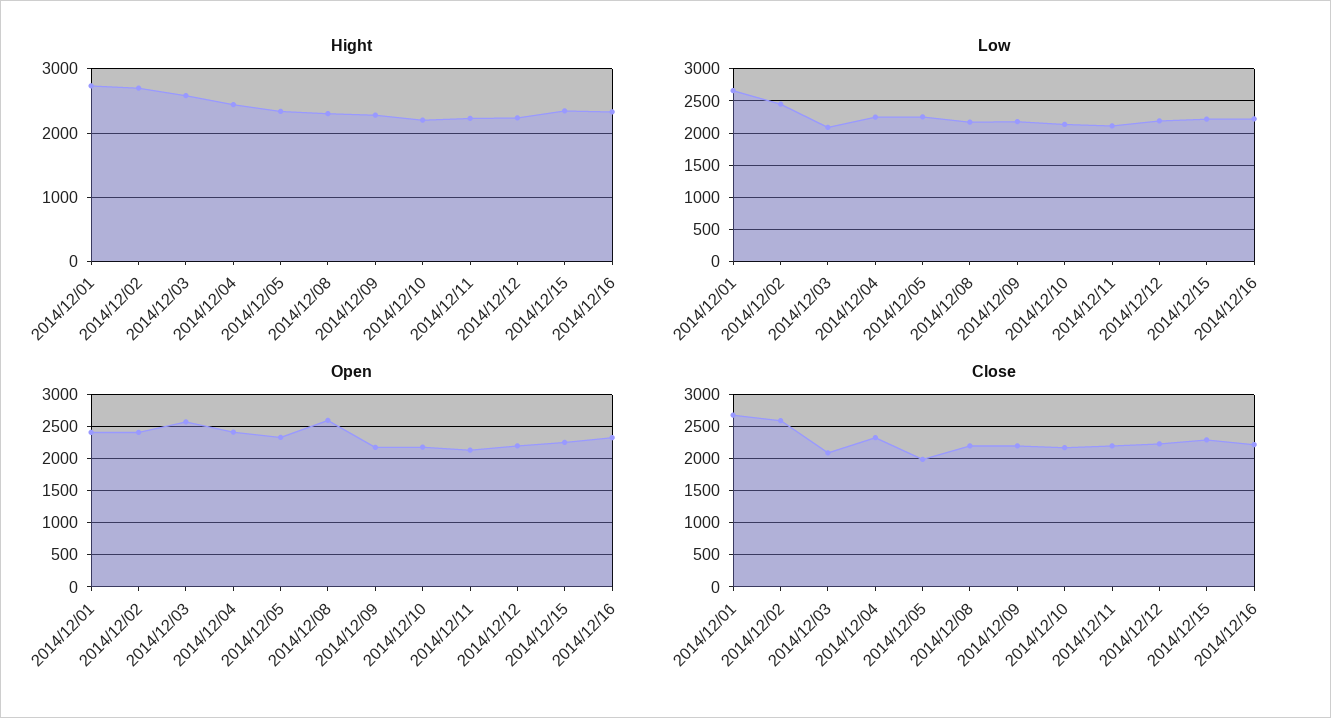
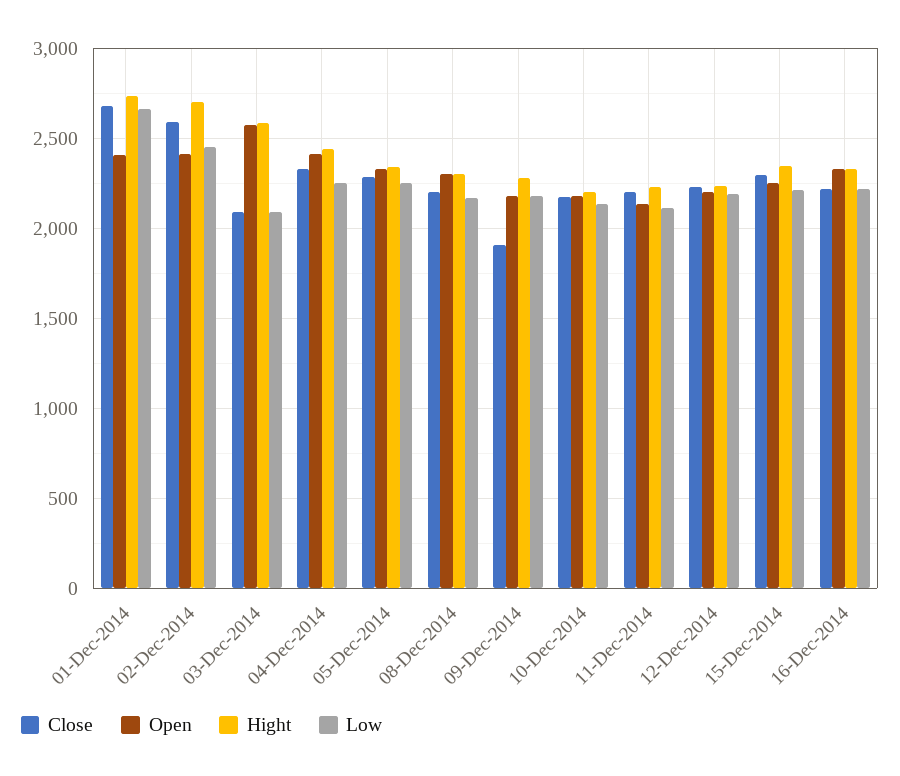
  {
    "Hight": {
      "2014/12/01": 2750,
      "2014/12/02": 2700,
      "2014/12/03": 2600,
      "2014/12/04": 2450,
      "2014/12/05": 2350,
      "2014/12/08": 2300,
      "2014/12/09": 2300,
      "2014/12/10": 2200,
      "2014/12/11": 2250,
      "2014/12/12": 2250,
      "2014/12/15": 2350,
      "2014/12/16": 2350
    },
    "Low": {
      "2014/12/01": 2650,
      "2014/12/02": 2450,
      "2014/12/03": 2100,
      "2014/12/04": 2250,
      "2014/12/05": 2250,
      "2014/12/08": 2150,
      "2014/12/09": 2200,
      "2014/12/10": 2150,
      "2014/12/11": 2100,
      "2014/12/12": 2200,
      "2014/12/15": 2200,
      "2014/12/16": 2200
    },
    "Open": {
      "2014/12/01": 2400,
      "2014/12/02": 2400,
      "2014/12/03": 2600,
      "2014/12/04": 2400,
      "2014/12/05": 2350,
-     "2014/12/08": 2600,
+     "2014/12/08": 2300,
      "2014/12/09": 2200,
      "2014/12/10": 2200,
      "2014/12/11": 2150,
      "2014/12/12": 2200,
      "2014/12/15": 2250,
      "2014/12/16": 2350
    },
    "Close": {
      "2014/12/01": 2700,
      "2014/12/02": 2600,
      "2014/12/03": 2100,
      "2014/12/04": 2350,
-     "2014/12/05": 2000,
+     "2014/12/05": 2300,
      "2014/12/08": 2200,
-     "2014/12/09": 2200,
+     "2014/12/09": 1900,
      "2014/12/10": 2150,
      "2014/12/11": 2200,
      "2014/12/12": 2250,
      "2014/12/15": 2300,
      "2014/12/16": 2200
    }
  }

